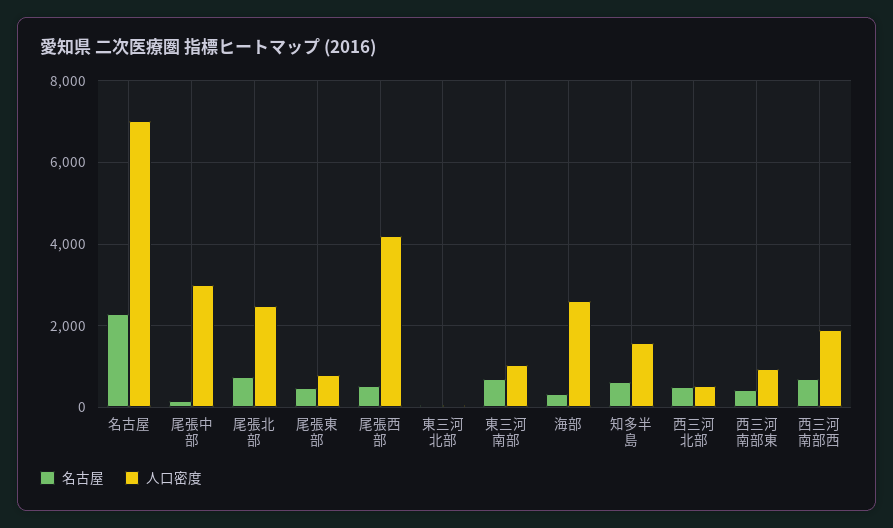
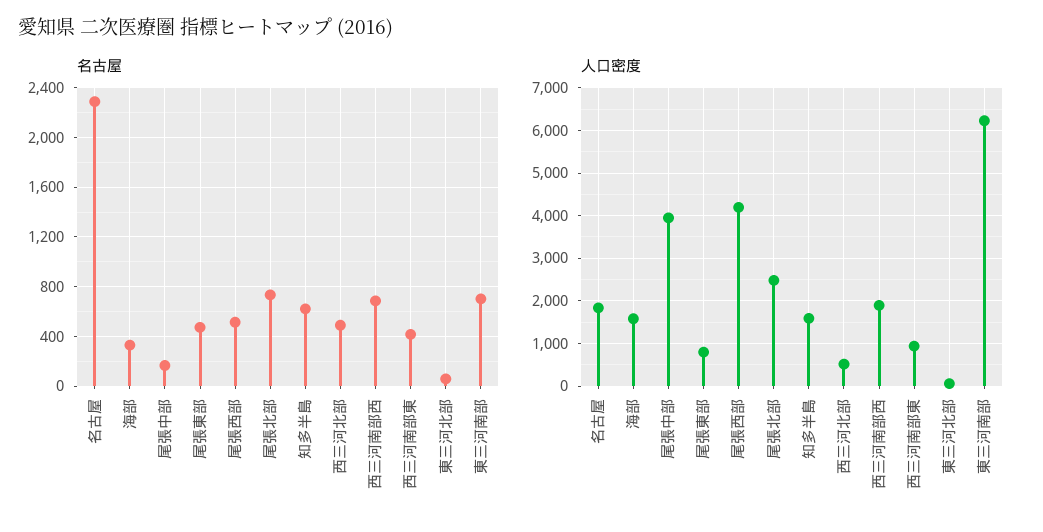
  {
    "名古屋": {
      "名古屋": 2300,
      "尾張中部": 150,
      "尾張北部": 750,
      "尾張東部": 450,
      "尾張西部": 500,
      "東三河北部": 50,
      "東三河南部": 700,
      "海部": 350,
      "知多半島": 600,
      "西三河北部": 500,
      "西三河南部東": 400,
      "西三河南部西": 700
    },
    "人口密度": {
-     "名古屋": 7000,
+     "名古屋": 1800,
-     "尾張中部": 3000,
+     "尾張中部": 4000,
      "尾張北部": 2400,
      "尾張東部": 800,
      "尾張西部": 4200,
      "東三河北部": 0,
-     "東三河南部": 1000,
+     "東三河南部": 6200,
-     "海部": 2600,
+     "海部": 1600,
      "知多半島": 1600,
      "西三河北部": 600,
      "西三河南部東": 1000,
      "西三河南部西": 1800
    }
  }

